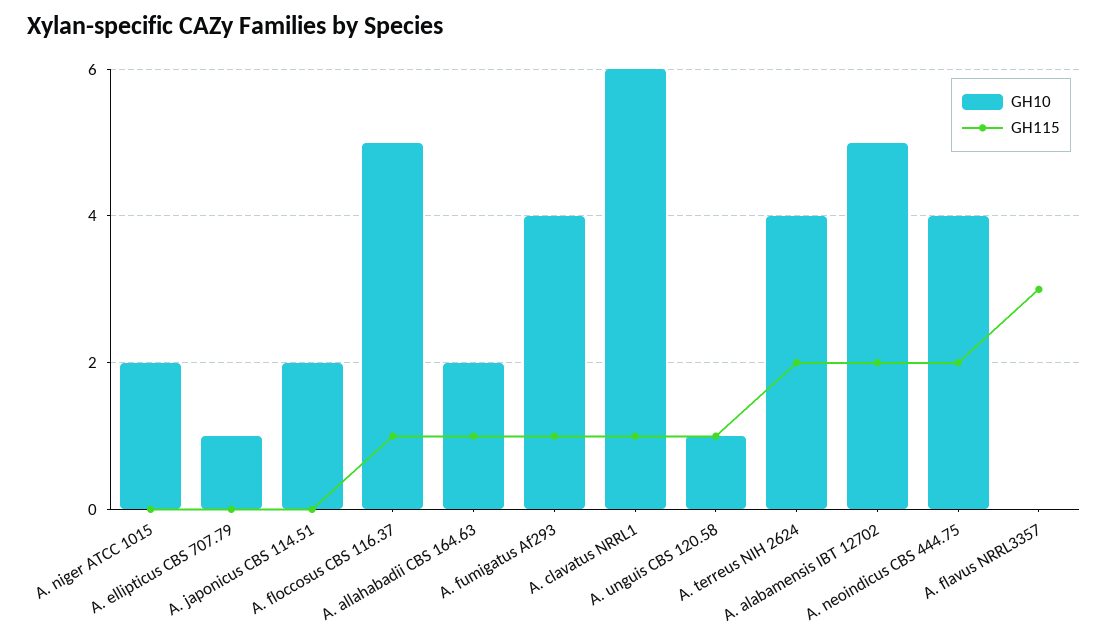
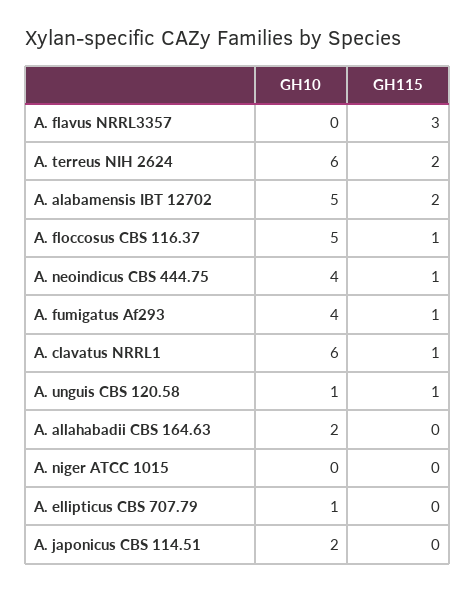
  {
    "GH10": {
-     "A. niger ATCC 1015": 2,
+     "A. niger ATCC 1015": 0,
      "A. ellipticus CBS 707.79": 1,
      "A. japonicus CBS 114.51": 2,
      "A. floccosus CBS 116.37": 5,
      "A. allahabadii CBS 164.63": 2,
      "A. fumigatus Af293": 4,
      "A. clavatus NRRL1": 6,
      "A. unguis CBS 120.58": 1,
-     "A. terreus NIH 2624": 4,
+     "A. terreus NIH 2624": 6,
      "A. alabamensis IBT 12702": 5,
      "A. neoindicus CBS 444.75": 4,
      "A. flavus NRRL3357": 0
    },
    "GH115": {
      "A. niger ATCC 1015": 0,
      "A. ellipticus CBS 707.79": 0,
      "A. japonicus CBS 114.51": 0,
      "A. floccosus CBS 116.37": 1,
-     "A. allahabadii CBS 164.63": 1,
+     "A. allahabadii CBS 164.63": 0,
      "A. fumigatus Af293": 1,
      "A. clavatus NRRL1": 1,
      "A. unguis CBS 120.58": 1,
      "A. terreus NIH 2624": 2,
      "A. alabamensis IBT 12702": 2,
-     "A. neoindicus CBS 444.75": 2,
+     "A. neoindicus CBS 444.75": 1,
      "A. flavus NRRL3357": 3
    }
  }

